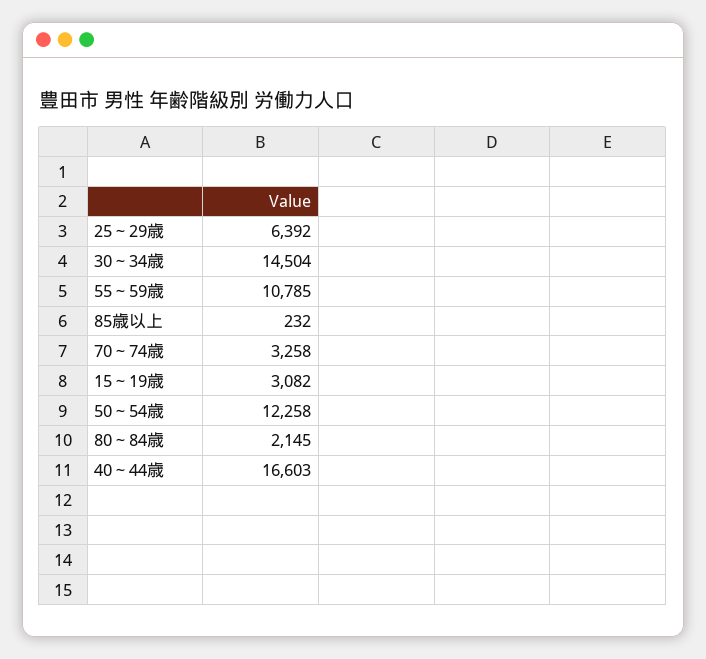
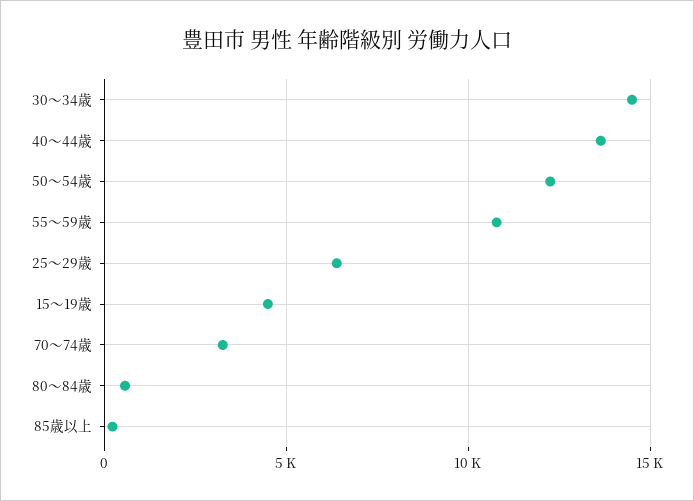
  {
    "25～29歳": 6392,
    "30～34歳": 14504,
    "55～59歳": 10785,
    "85歳以上": 232,
    "70～74歳": 3258,
-   "15～19歳": 3082,
+   "15～19歳": 4500,
    "50～54歳": 12258,
-   "80～84歳": 2145,
+   "80～84歳": 500,
-   "40～44歳": 16603
+   "40～44歳": 13500
  }

